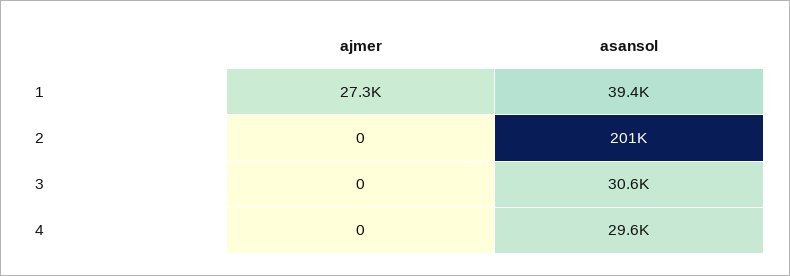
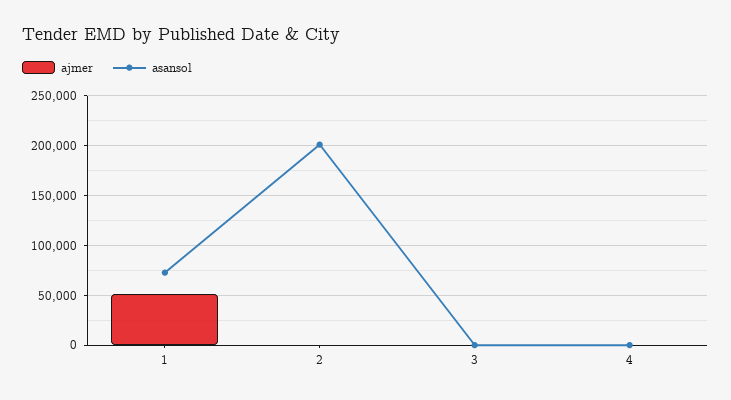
  {
    "ajmer": {
-     "1": 27300,
+     "1": 50000,
      "2": 0,
      "3": 0,
      "4": 0
    },
    "asansol": {
-     "1": 39400,
+     "1": 70000,
      "2": 201000,
-     "3": 30600,
+     "3": 0,
-     "4": 29600
+     "4": 0
    }
  }

